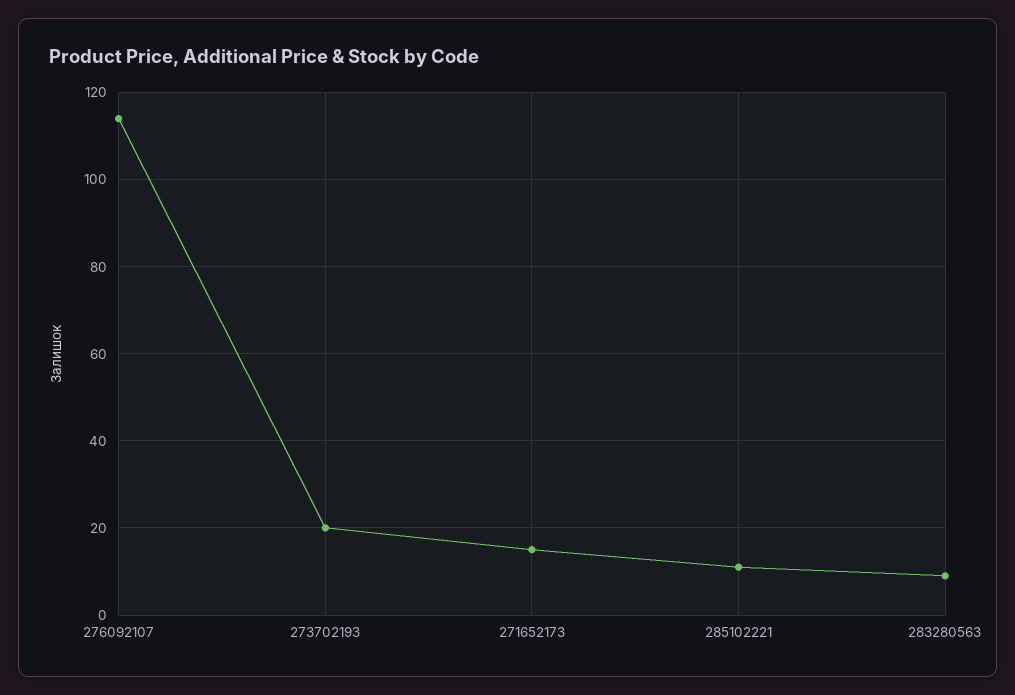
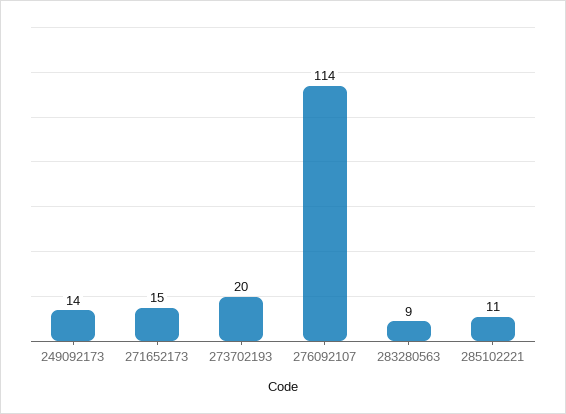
  {
    "276092107": 114,
    "273702193": 20,
    "271652173": 15,
    "285102221": 11,
-   "283280563": 9
+   "283280563": 9,
+   "249092173": 14
  }

